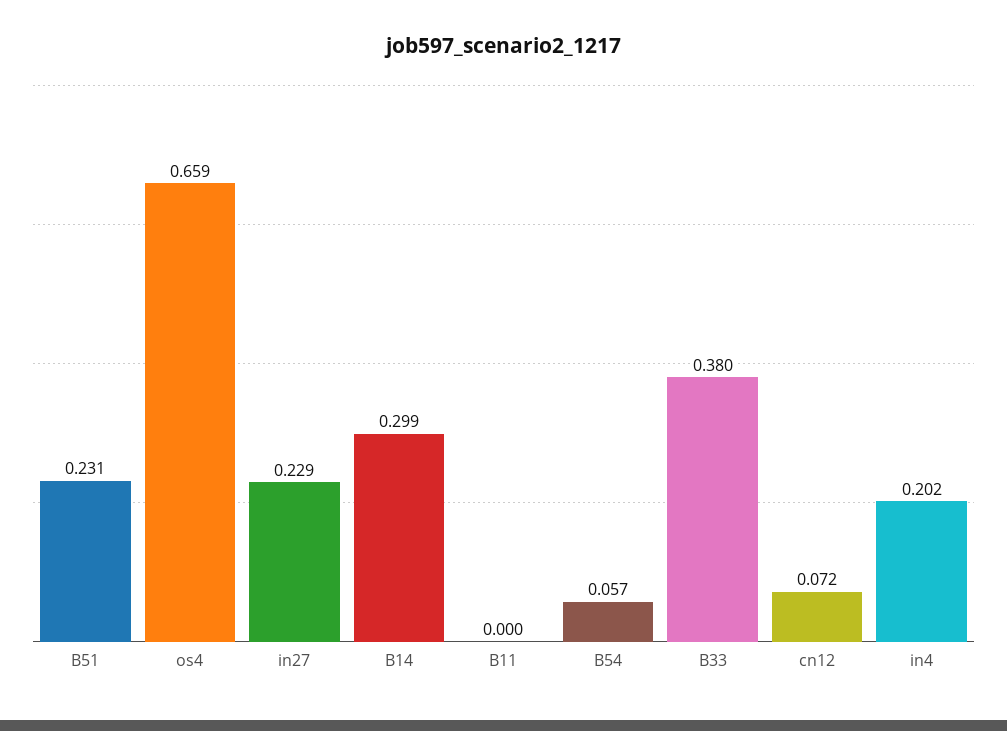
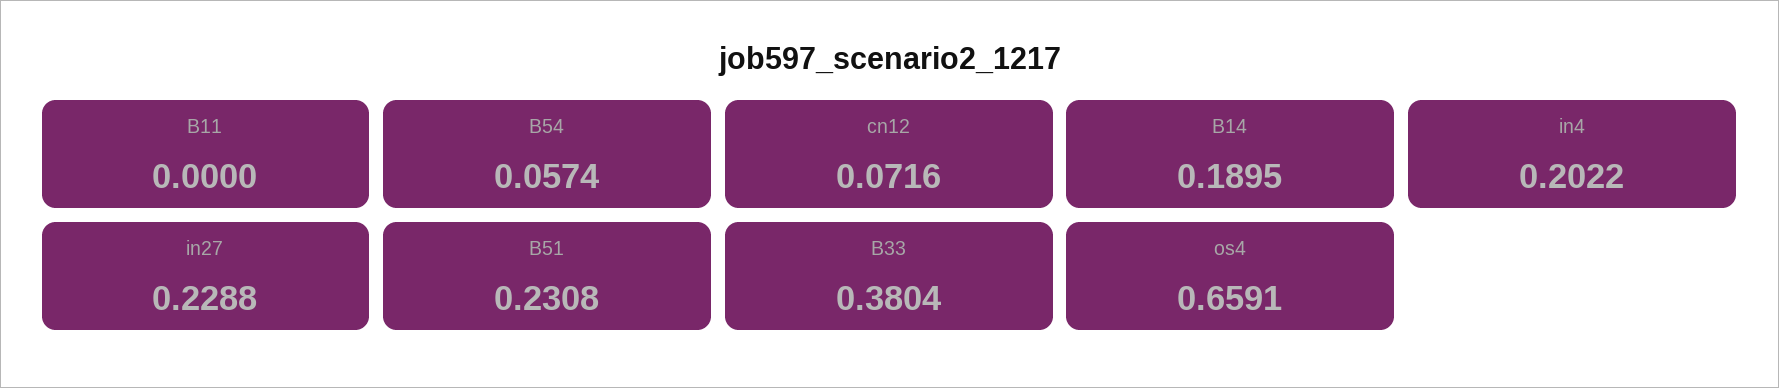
  {
    "B51": 0.2308,
    "os4": 0.6591,
    "in27": 0.2288,
-   "B14": 0.299,
+   "B14": 0.1895,
    "B11": 0,
    "B54": 0.0574,
    "B33": 0.3804,
    "cn12": 0.0716,
    "in4": 0.2022
  }

